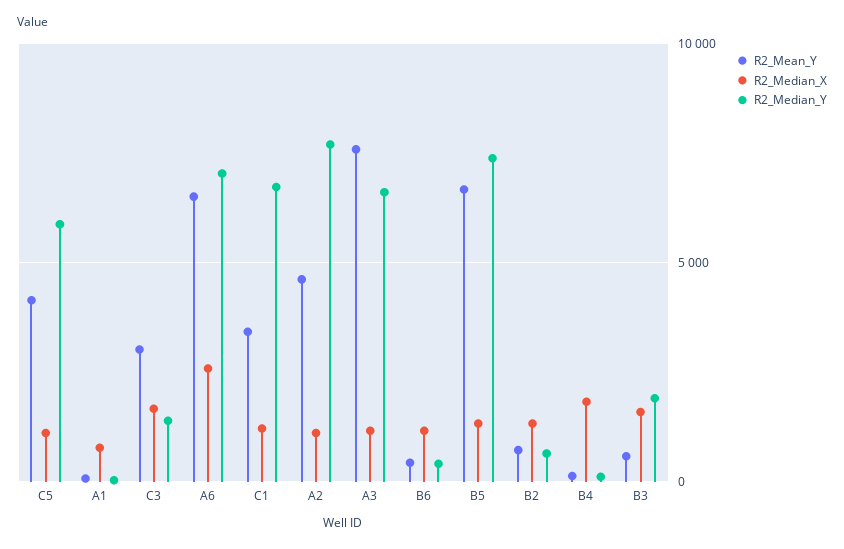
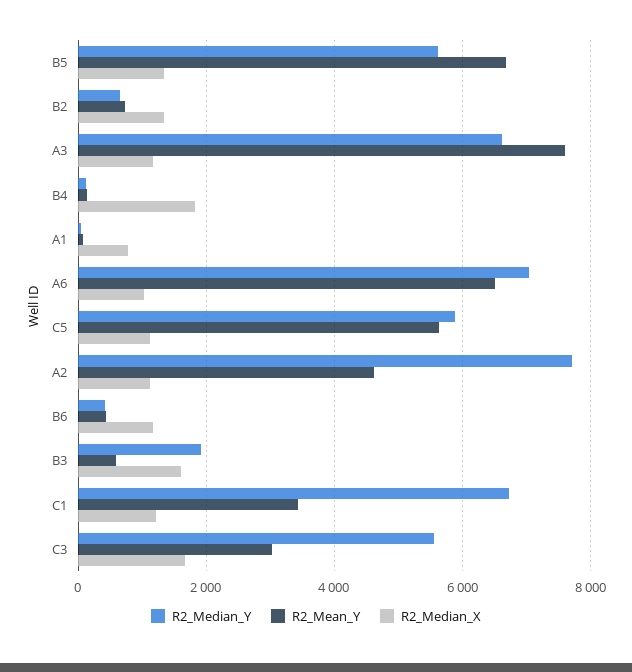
  {
    "R2_Mean_Y": {
-     "C5": 4000,
+     "C5": 5600,
      "A1": 0,
      "C3": 3000,
      "A6": 6600,
      "C1": 3400,
      "A2": 4600,
      "A3": 7600,
      "B6": 400,
      "B5": 6600,
      "B2": 800,
      "B4": 200,
      "B3": 600
    },
    "R2_Median_X": {
      "C5": 1200,
      "A1": 800,
      "C3": 1600,
-     "A6": 2500,
+     "A6": 1000,
      "C1": 1200,
      "A2": 1200,
      "A3": 1200,
      "B6": 1200,
      "B5": 1400,
      "B2": 1400,
      "B4": 1800,
      "B3": 1600
    },
    "R2_Median_Y": {
      "C5": 5800,
      "A1": 0,
-     "C3": 1500,
+     "C3": 5600,
      "A6": 7000,
      "C1": 6800,
      "A2": 7800,
      "A3": 6600,
      "B6": 400,
-     "B5": 7500,
+     "B5": 5600,
      "B2": 600,
      "B4": 200,
      "B3": 2000
    }
  }

